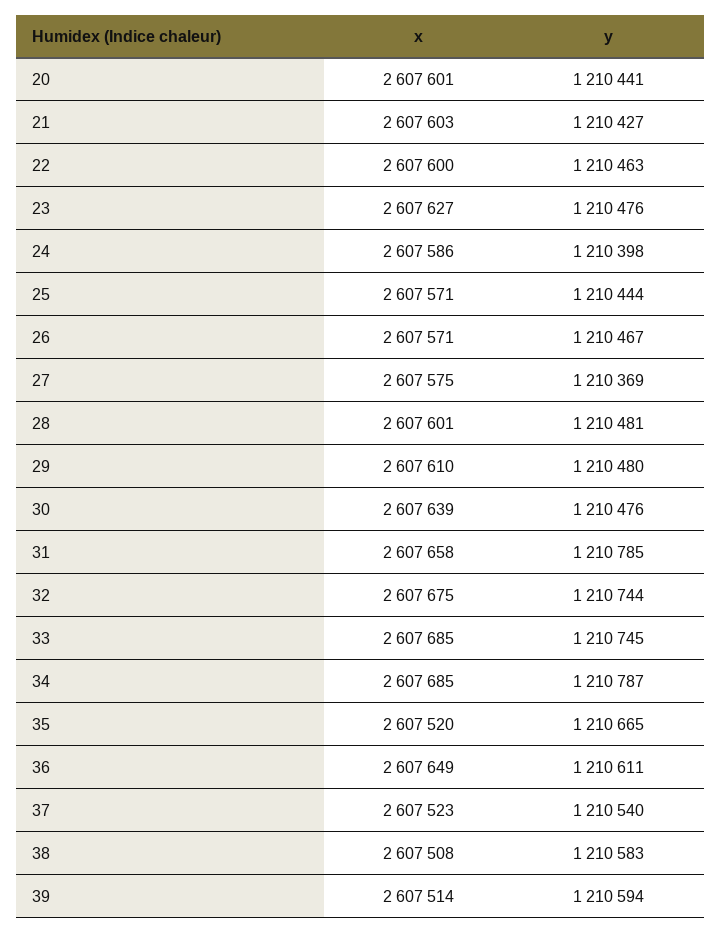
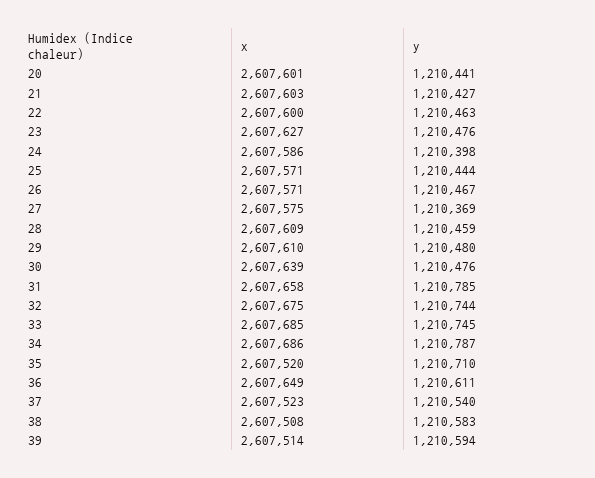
  {
    "x": {
      "20": 2607601,
      "21": 2607603,
      "22": 2607600,
      "23": 2607627,
      "24": 2607586,
      "25": 2607571,
      "26": 2607571,
      "27": 2607575,
-     "28": 2607601,
+     "28": 2607609,
      "29": 2607610,
      "30": 2607639,
      "31": 2607658,
      "32": 2607675,
      "33": 2607685,
-     "34": 2607685,
+     "34": 2607686,
      "35": 2607520,
      "36": 2607649,
      "37": 2607523,
      "38": 2607508,
      "39": 2607514
    },
    "y": {
      "20": 1210441,
      "21": 1210427,
      "22": 1210463,
      "23": 1210476,
      "24": 1210398,
      "25": 1210444,
      "26": 1210467,
      "27": 1210369,
-     "28": 1210481,
+     "28": 1210459,
      "29": 1210480,
      "30": 1210476,
      "31": 1210785,
      "32": 1210744,
      "33": 1210745,
      "34": 1210787,
-     "35": 1210665,
+     "35": 1210710,
      "36": 1210611,
      "37": 1210540,
      "38": 1210583,
      "39": 1210594
    }
  }

